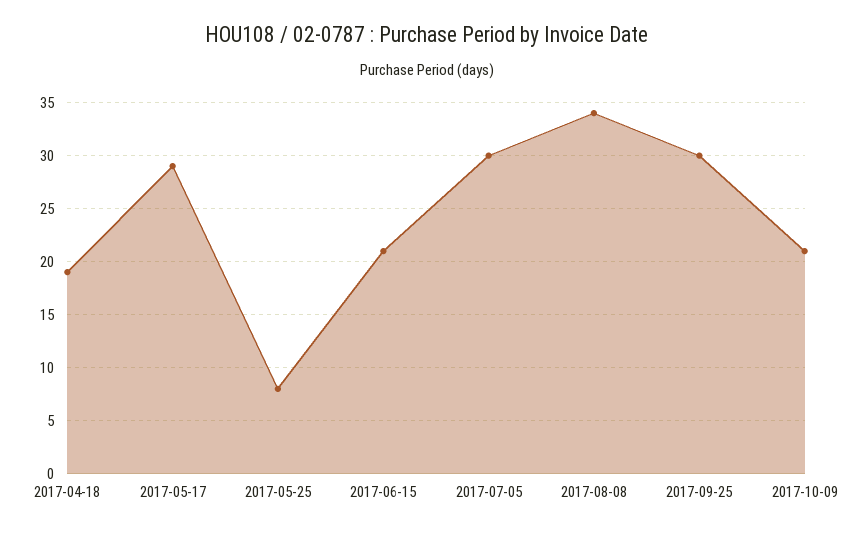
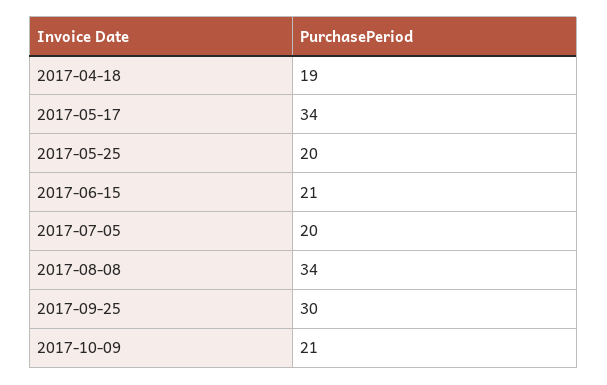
  {
    "2017-04-18": 19,
-   "2017-05-17": 29,
+   "2017-05-17": 34,
-   "2017-05-25": 8,
+   "2017-05-25": 20,
    "2017-06-15": 21,
-   "2017-07-05": 30,
+   "2017-07-05": 20,
    "2017-08-08": 34,
    "2017-09-25": 30,
    "2017-10-09": 21
  }

